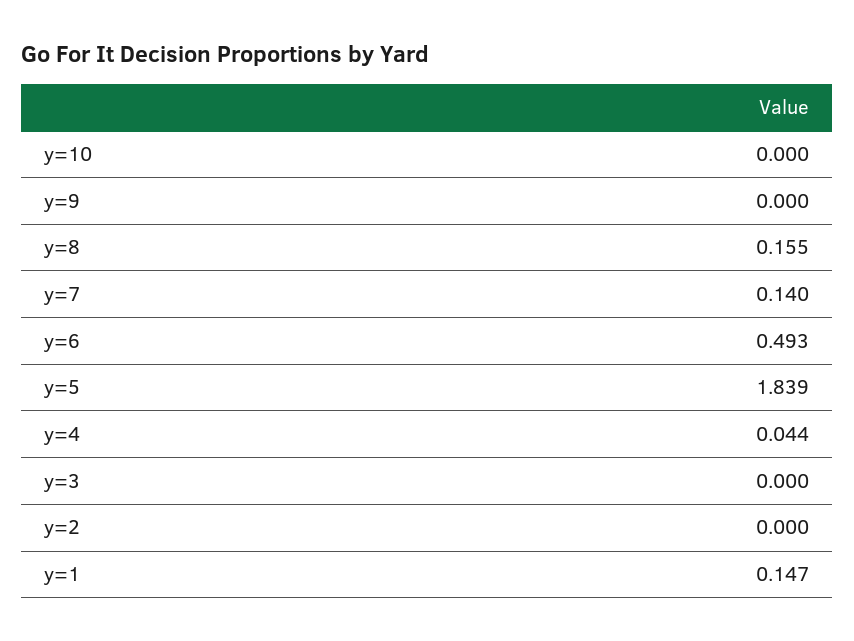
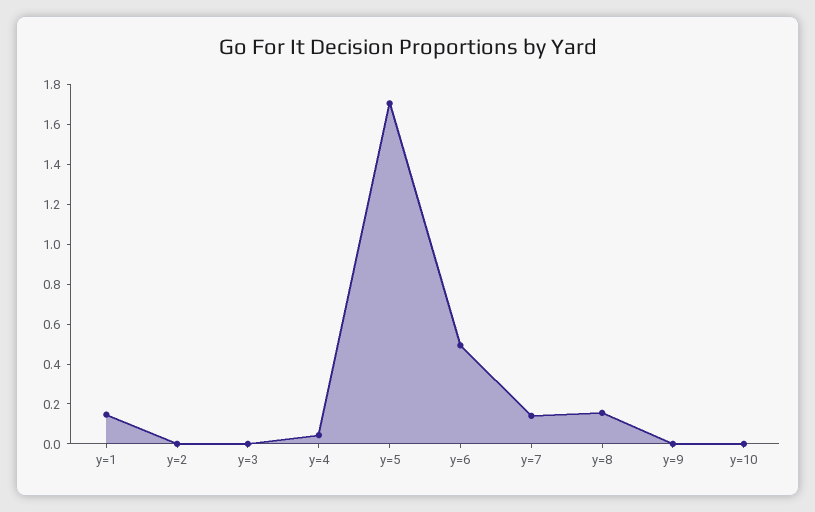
  {
    "y=10": 0,
    "y=9": 0,
    "y=8": 0.155,
    "y=7": 0.14,
    "y=6": 0.493,
-   "y=5": 1.839,
+   "y=5": 1.7,
    "y=4": 0.044,
    "y=3": 0,
    "y=2": 0,
    "y=1": 0.147
  }

